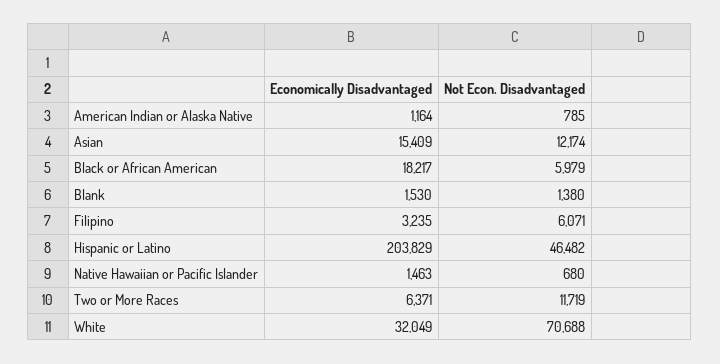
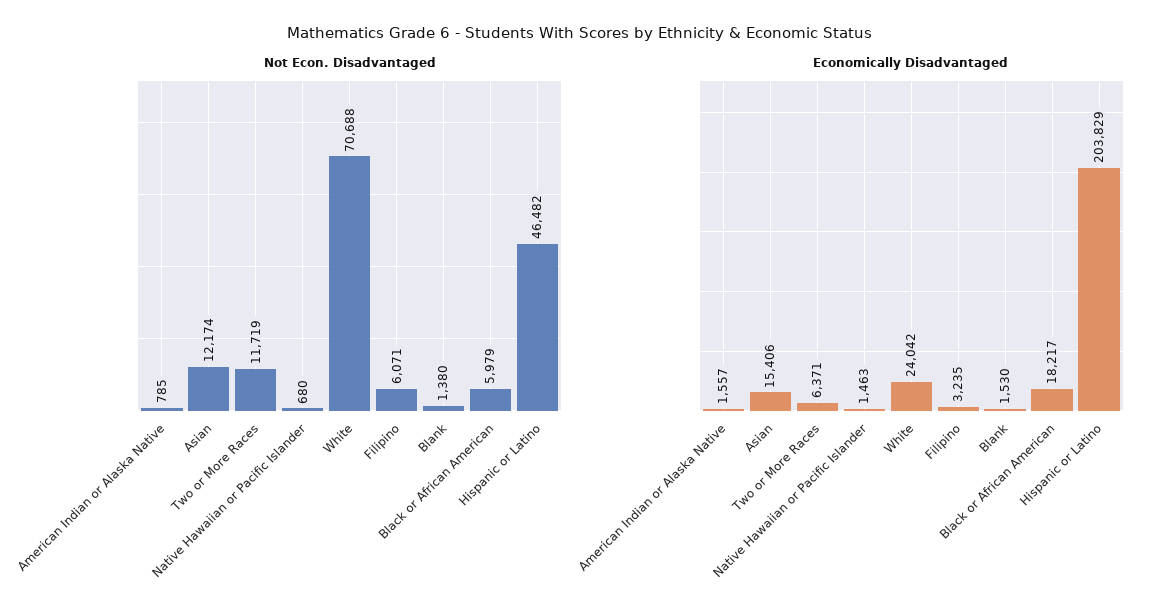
  {
    "Economically Disadvantaged": {
-     "American Indian or Alaska Native": 1164,
+     "American Indian or Alaska Native": 1557,
-     "Asian": 15409,
+     "Asian": 15406,
      "Black or African American": 18217,
      "Blank": 1530,
      "Filipino": 3235,
      "Hispanic or Latino": 203829,
      "Native Hawaiian or Pacific Islander": 1463,
      "Two or More Races": 6371,
-     "White": 32049
+     "White": 24042
    },
    "Not Econ. Disadvantaged": {
      "American Indian or Alaska Native": 785,
      "Asian": 12174,
      "Black or African American": 5979,
      "Blank": 1380,
      "Filipino": 6071,
      "Hispanic or Latino": 46482,
      "Native Hawaiian or Pacific Islander": 680,
      "Two or More Races": 11719,
      "White": 70688
    }
  }

